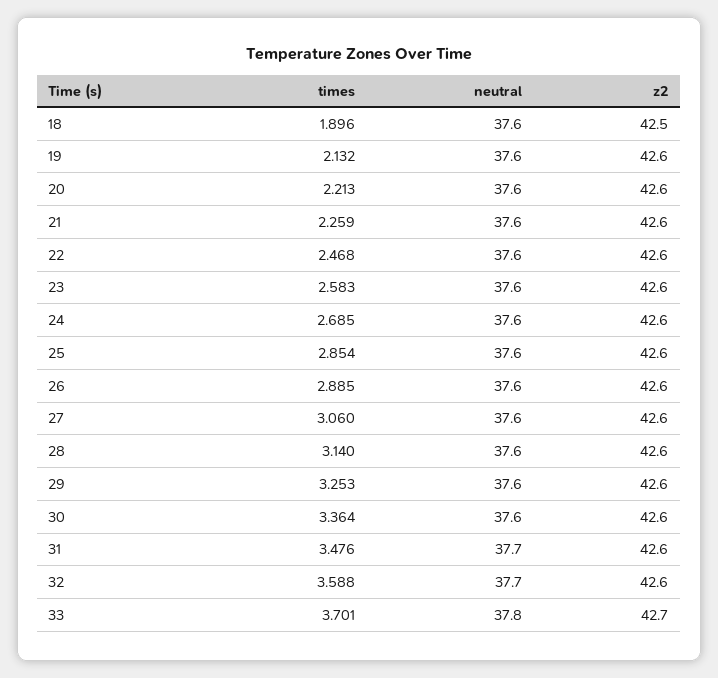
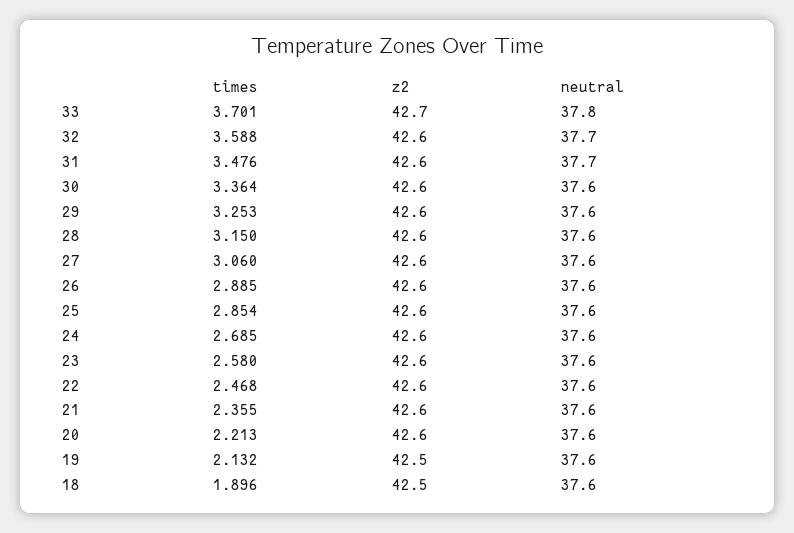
  {
    "times": {
      "18": 1.896,
      "19": 2.132,
      "20": 2.213,
-     "21": 2.259,
+     "21": 2.355,
      "22": 2.468,
-     "23": 2.583,
+     "23": 2.58,
      "24": 2.685,
      "25": 2.854,
      "26": 2.885,
      "27": 3.06,
-     "28": 3.14,
+     "28": 3.15,
      "29": 3.253,
      "30": 3.364,
      "31": 3.476,
      "32": 3.588,
      "33": 3.701
    },
    "neutral": {
      "18": 37.6,
      "19": 37.6,
      "20": 37.6,
      "21": 37.6,
      "22": 37.6,
      "23": 37.6,
      "24": 37.6,
      "25": 37.6,
      "26": 37.6,
      "27": 37.6,
      "28": 37.6,
      "29": 37.6,
      "30": 37.6,
      "31": 37.7,
      "32": 37.7,
      "33": 37.8
    },
    "z2": {
      "18": 42.5,
-     "19": 42.6,
+     "19": 42.5,
      "20": 42.6,
      "21": 42.6,
      "22": 42.6,
      "23": 42.6,
      "24": 42.6,
      "25": 42.6,
      "26": 42.6,
      "27": 42.6,
      "28": 42.6,
      "29": 42.6,
      "30": 42.6,
      "31": 42.6,
      "32": 42.6,
      "33": 42.7
    }
  }

